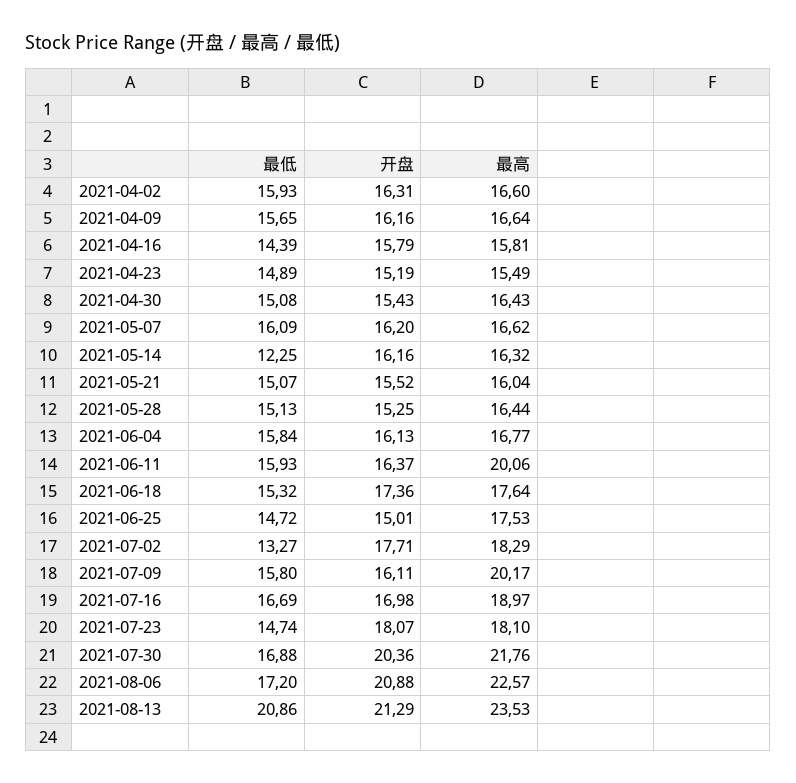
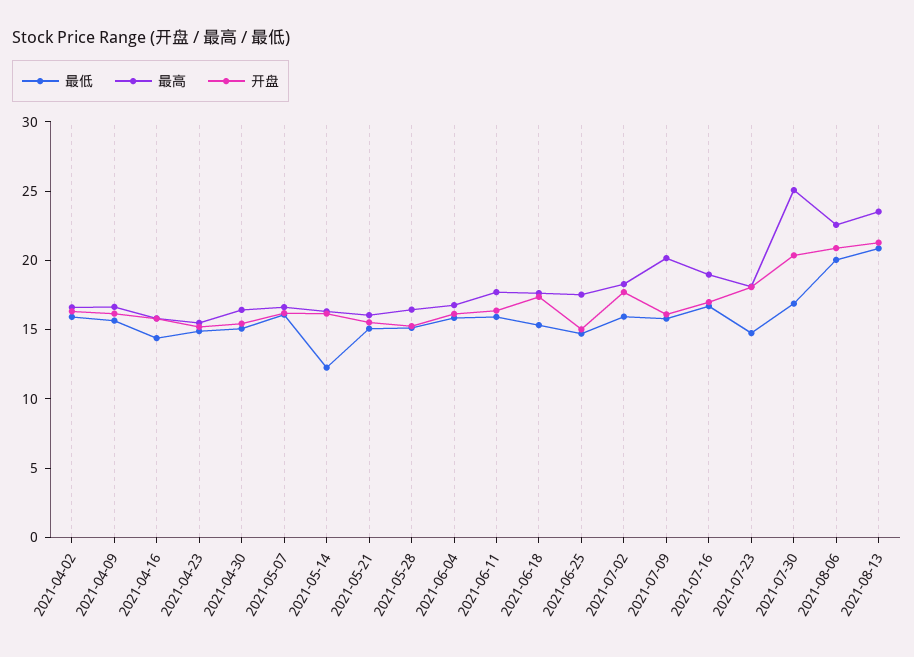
  {
    "最低": {
      "2021-04-02": 15.93,
      "2021-04-09": 15.65,
      "2021-04-16": 14.39,
      "2021-04-23": 14.89,
      "2021-04-30": 15.08,
      "2021-05-07": 16.09,
      "2021-05-14": 12.25,
      "2021-05-21": 15.07,
      "2021-05-28": 15.13,
      "2021-06-04": 15.84,
      "2021-06-11": 15.93,
      "2021-06-18": 15.32,
      "2021-06-25": 14.72,
-     "2021-07-02": 13.27,
+     "2021-07-02": 16,
      "2021-07-09": 15.8,
      "2021-07-16": 16.69,
      "2021-07-23": 14.74,
      "2021-07-30": 16.88,
-     "2021-08-06": 17.2,
+     "2021-08-06": 20,
      "2021-08-13": 20.86
    },
    "开盘": {
      "2021-04-02": 16.31,
      "2021-04-09": 16.16,
      "2021-04-16": 15.79,
      "2021-04-23": 15.19,
      "2021-04-30": 15.43,
      "2021-05-07": 16.2,
      "2021-05-14": 16.16,
      "2021-05-21": 15.52,
      "2021-05-28": 15.25,
      "2021-06-04": 16.13,
      "2021-06-11": 16.37,
      "2021-06-18": 17.36,
      "2021-06-25": 15.01,
      "2021-07-02": 17.71,
      "2021-07-09": 16.11,
      "2021-07-16": 16.98,
      "2021-07-23": 18.07,
      "2021-07-30": 20.36,
      "2021-08-06": 20.88,
      "2021-08-13": 21.29
    },
    "最高": {
      "2021-04-02": 16.6,
      "2021-04-09": 16.64,
      "2021-04-16": 15.81,
      "2021-04-23": 15.49,
      "2021-04-30": 16.43,
      "2021-05-07": 16.62,
      "2021-05-14": 16.32,
      "2021-05-21": 16.04,
      "2021-05-28": 16.44,
      "2021-06-04": 16.77,
-     "2021-06-11": 20.06,
+     "2021-06-11": 18,
      "2021-06-18": 17.64,
      "2021-06-25": 17.53,
      "2021-07-02": 18.29,
      "2021-07-09": 20.17,
      "2021-07-16": 18.97,
      "2021-07-23": 18.1,
-     "2021-07-30": 21.76,
+     "2021-07-30": 25,
      "2021-08-06": 22.57,
      "2021-08-13": 23.53
    }
  }

